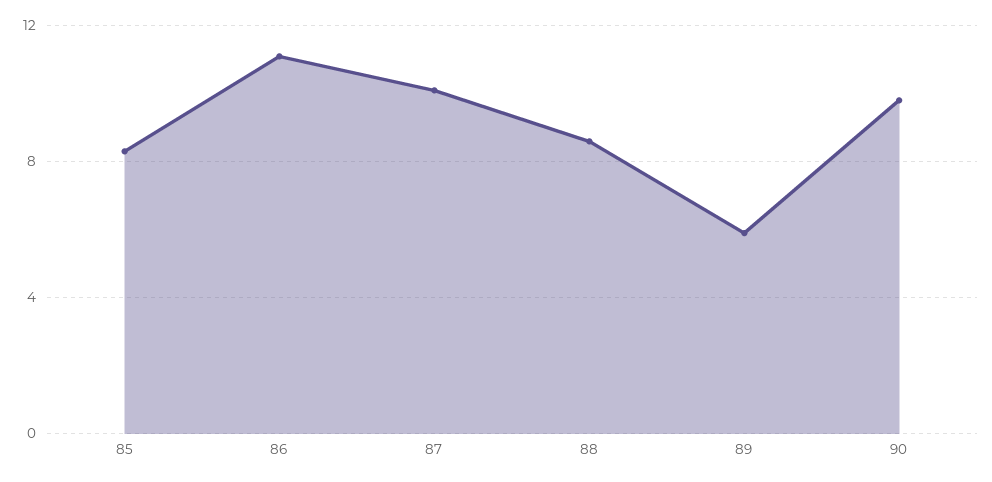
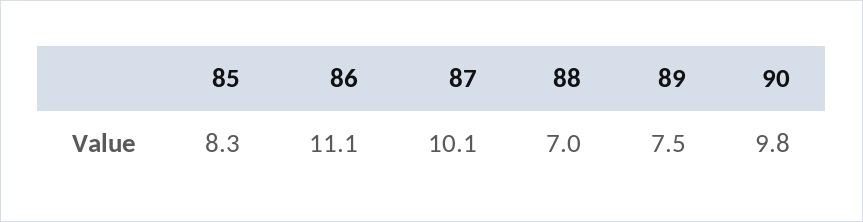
  {
    "85": 8.3,
    "86": 11.1,
    "87": 10.1,
-   "88": 8.5,
+   "88": 7,
-   "89": 6,
+   "89": 7.5,
    "90": 9.8
  }

